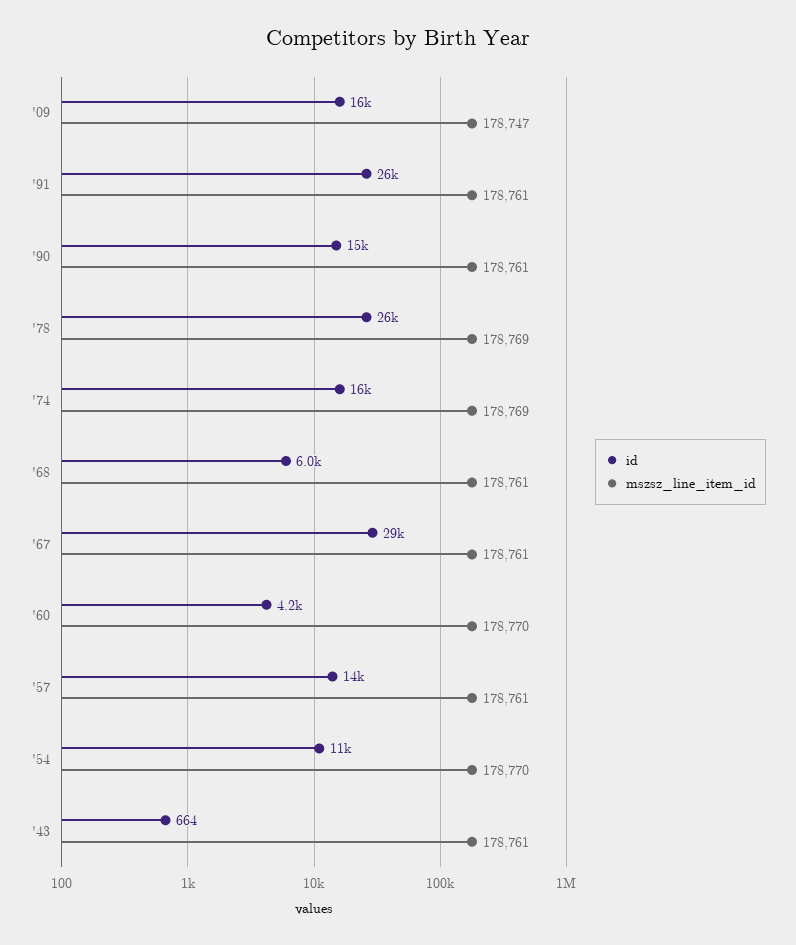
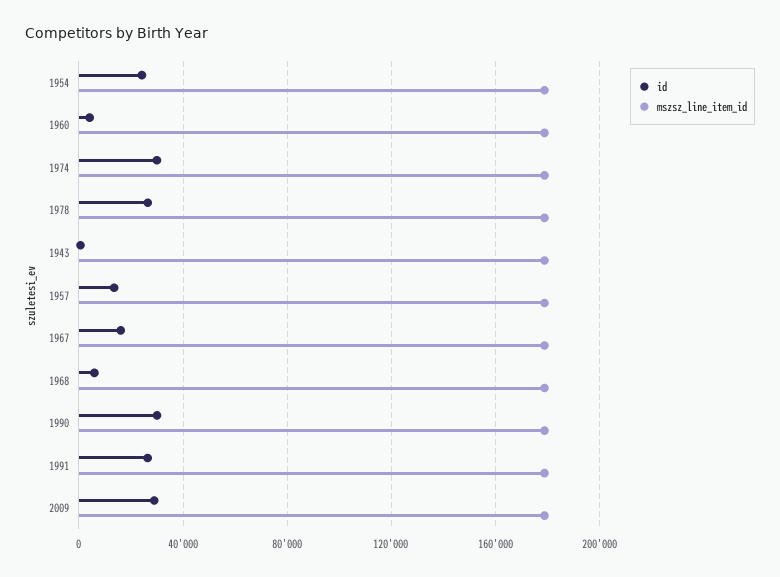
  {
    "id": {
-     "'09": 16000,
+     "'09": 30000,
      "'91": 26000,
-     "'90": 15000,
+     "'90": 30000,
      "'78": 26000,
-     "'74": 16000,
+     "'74": 30000,
      "'68": 6000,
-     "'67": 29000,
+     "'67": 15000,
      "'60": 4200,
      "'57": 14000,
-     "'54": 11000,
+     "'54": 25000,
      "'43": 664
    },
    "mszsz_line_item_id": {
      "'09": 178747,
      "'91": 178761,
      "'90": 178761,
      "'78": 178769,
      "'74": 178769,
      "'68": 178761,
      "'67": 178761,
      "'60": 178770,
      "'57": 178761,
      "'54": 178770,
      "'43": 178761
    }
  }

